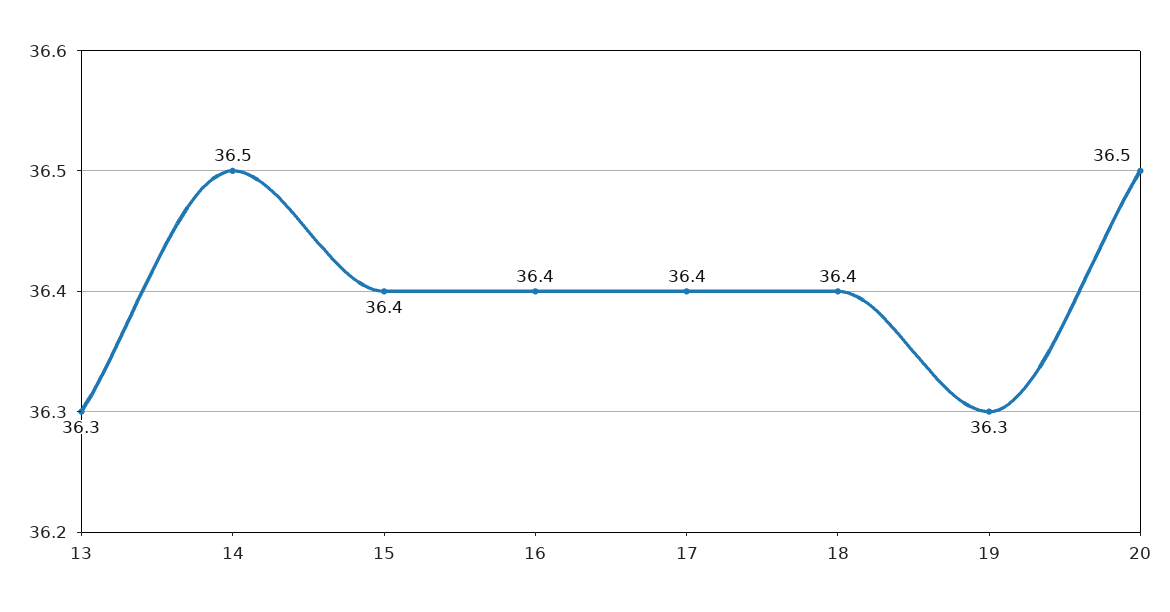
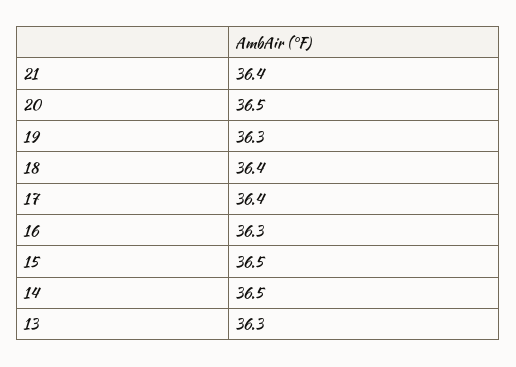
  {
    "13": 36.3,
    "14": 36.5,
-   "15": 36.4,
+   "15": 36.5,
-   "16": 36.4,
+   "16": 36.3,
    "17": 36.4,
    "18": 36.4,
    "19": 36.3,
-   "20": 36.5
+   "20": 36.5,
+   "21": 36.4
  }

